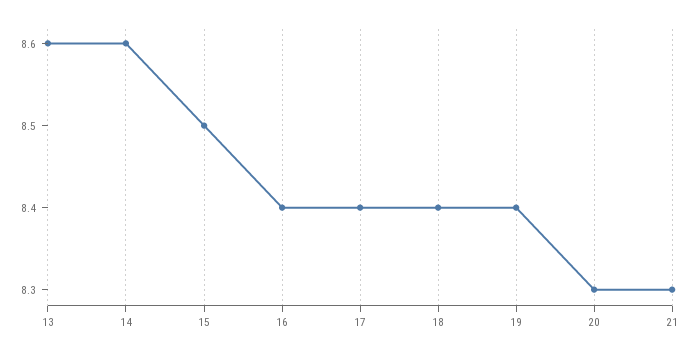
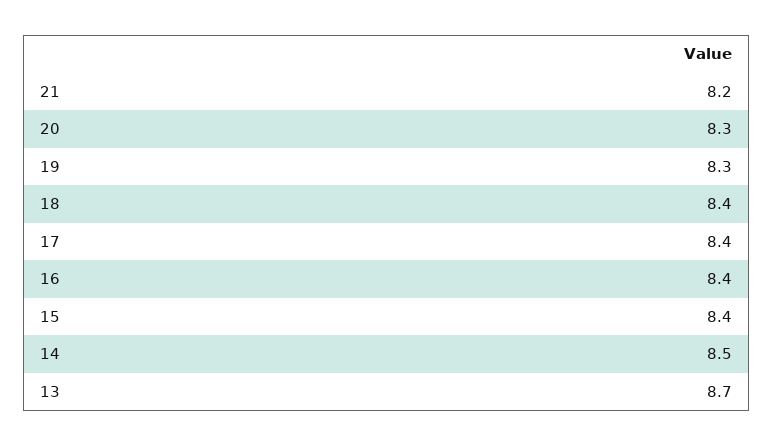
  {
-   "13": 8.6,
+   "13": 8.7,
-   "14": 8.6,
+   "14": 8.5,
-   "15": 8.5,
+   "15": 8.4,
    "16": 8.4,
    "17": 8.4,
    "18": 8.4,
-   "19": 8.4,
+   "19": 8.3,
    "20": 8.3,
-   "21": 8.3
+   "21": 8.2
  }

